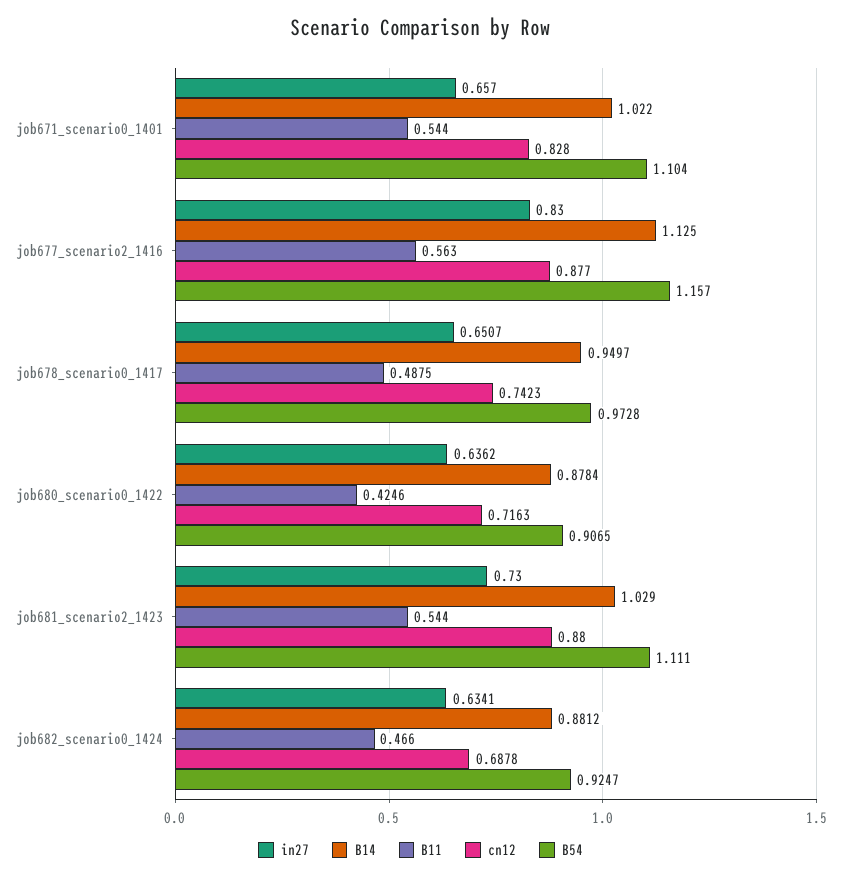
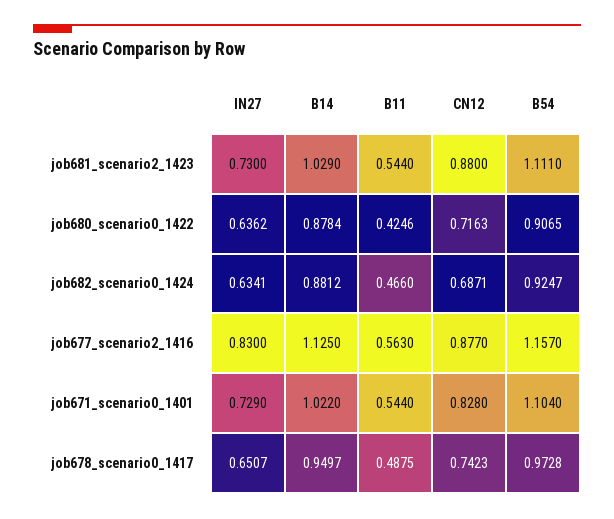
  {
    "in27": {
-     "job671_scenario0_1401": 0.657,
+     "job671_scenario0_1401": 0.729,
      "job677_scenario2_1416": 0.83,
      "job678_scenario0_1417": 0.6507,
      "job680_scenario0_1422": 0.6362,
      "job681_scenario2_1423": 0.73,
      "job682_scenario0_1424": 0.6341
    },
    "B14": {
      "job671_scenario0_1401": 1.022,
      "job677_scenario2_1416": 1.125,
      "job678_scenario0_1417": 0.9497,
      "job680_scenario0_1422": 0.8784,
      "job681_scenario2_1423": 1.029,
      "job682_scenario0_1424": 0.8812
    },
    "B11": {
      "job671_scenario0_1401": 0.544,
      "job677_scenario2_1416": 0.563,
      "job678_scenario0_1417": 0.4875,
      "job680_scenario0_1422": 0.4246,
      "job681_scenario2_1423": 0.544,
      "job682_scenario0_1424": 0.466
    },
    "cn12": {
      "job671_scenario0_1401": 0.828,
      "job677_scenario2_1416": 0.877,
      "job678_scenario0_1417": 0.7423,
      "job680_scenario0_1422": 0.7163,
      "job681_scenario2_1423": 0.88,
-     "job682_scenario0_1424": 0.6878
+     "job682_scenario0_1424": 0.6871
    },
    "B54": {
      "job671_scenario0_1401": 1.104,
      "job677_scenario2_1416": 1.157,
      "job678_scenario0_1417": 0.9728,
      "job680_scenario0_1422": 0.9065,
      "job681_scenario2_1423": 1.111,
      "job682_scenario0_1424": 0.9247
    }
  }

